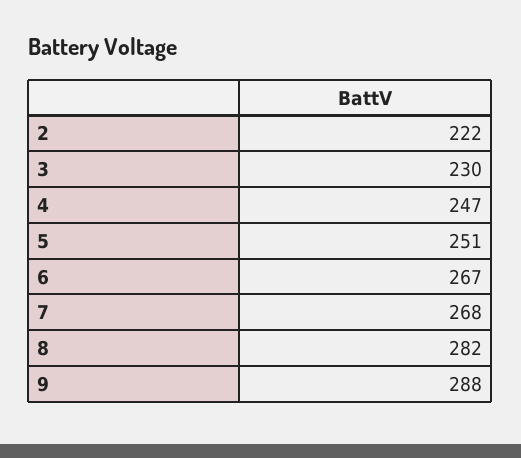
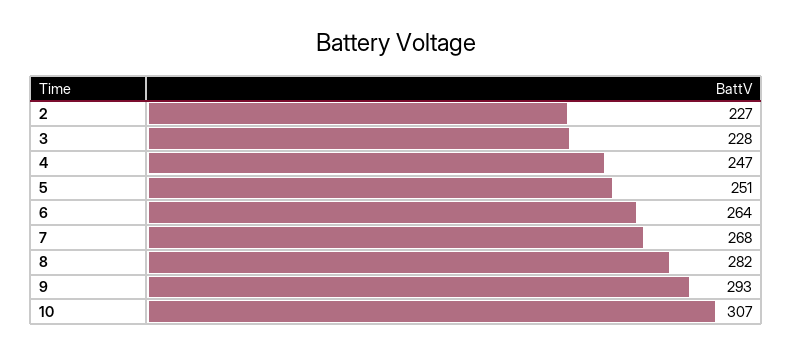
  {
-   "2": 222,
+   "2": 227,
-   "3": 230,
+   "3": 228,
    "4": 247,
    "5": 251,
-   "6": 267,
+   "6": 264,
    "7": 268,
    "8": 282,
-   "9": 288
+   "9": 293,
+   "10": 307
  }

